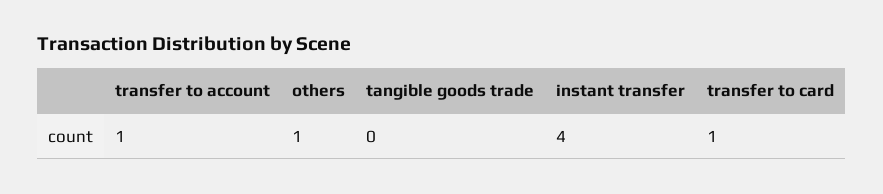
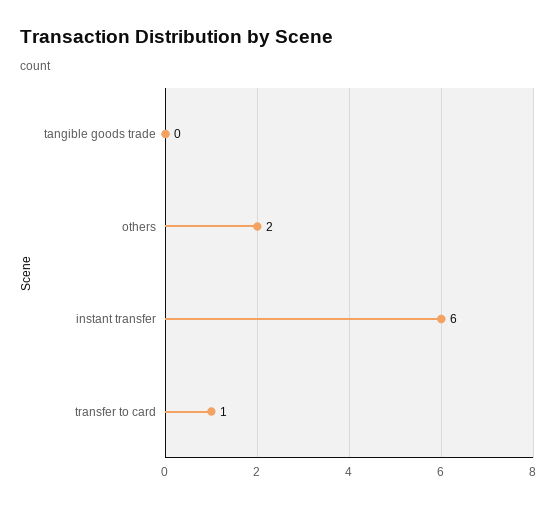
  {
-   "transfer to account": 1,
-   "others": 1,
+   "others": 2,
    "tangible goods trade": 0,
-   "instant transfer": 4,
+   "instant transfer": 6,
    "transfer to card": 1
  }

